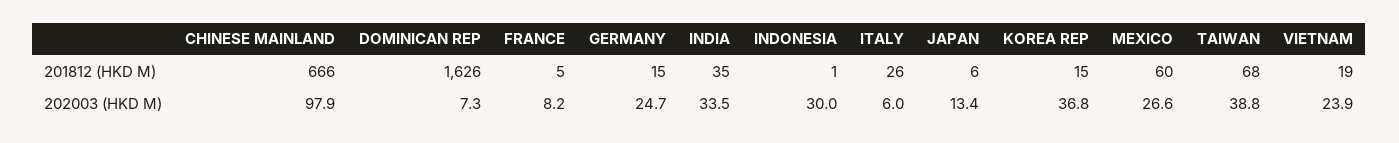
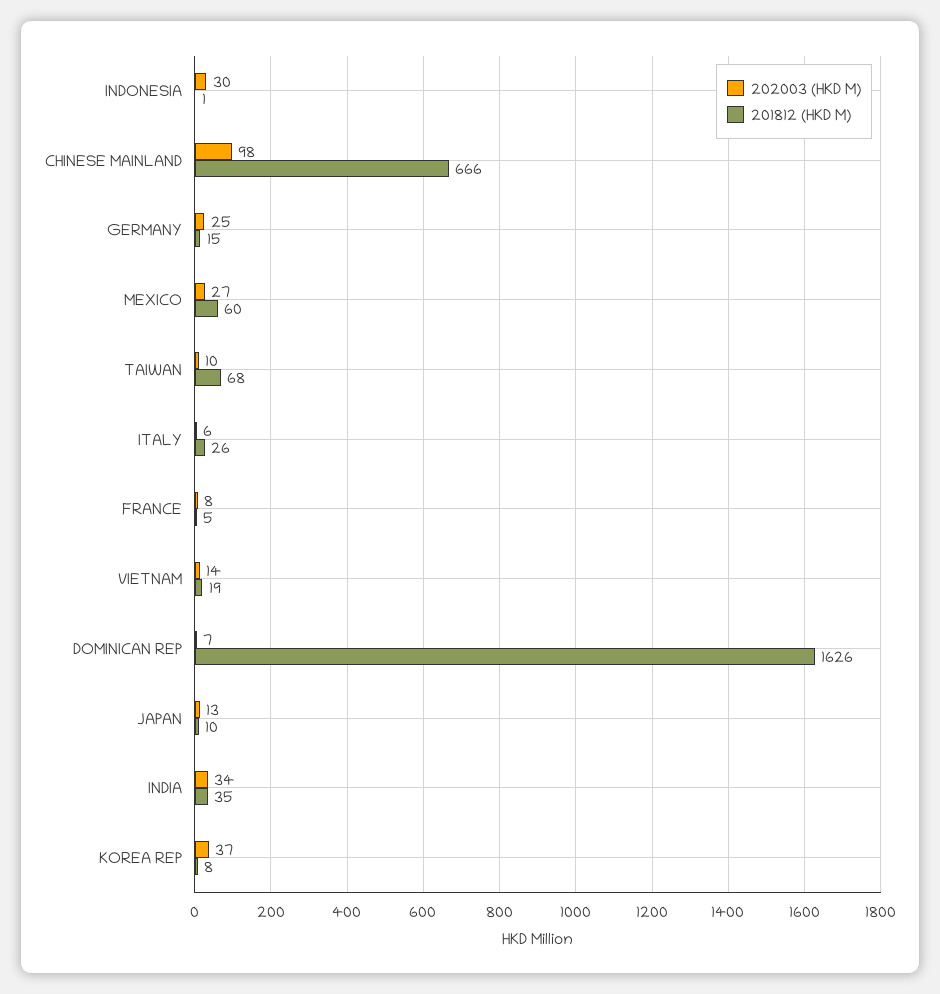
  {
    "201812 (HKD M)": {
      "CHINESE MAINLAND": 666,
      "DOMINICAN REP": 1626,
      "FRANCE": 5,
      "GERMANY": 15,
      "INDIA": 35,
      "INDONESIA": 1,
      "ITALY": 26,
-     "JAPAN": 6,
+     "JAPAN": 10,
-     "KOREA REP": 15,
+     "KOREA REP": 8,
      "MEXICO": 60,
      "TAIWAN": 68,
      "VIETNAM": 19
    },
    "202003 (HKD M)": {
      "CHINESE MAINLAND": 97.9,
      "DOMINICAN REP": 7.3,
      "FRANCE": 8.2,
      "GERMANY": 24.7,
      "INDIA": 33.5,
      "INDONESIA": 30,
      "ITALY": 6,
      "JAPAN": 13.4,
      "KOREA REP": 36.8,
      "MEXICO": 26.6,
-     "TAIWAN": 38.8,
+     "TAIWAN": 10,
-     "VIETNAM": 23.9
+     "VIETNAM": 14
    }
  }

